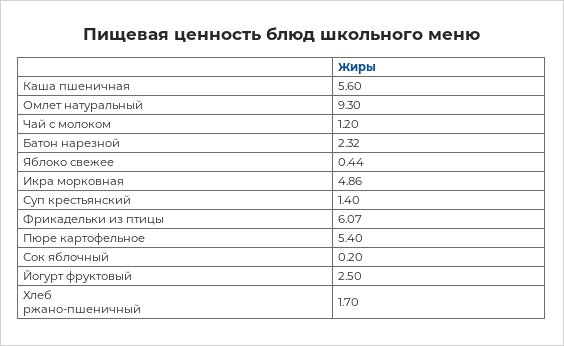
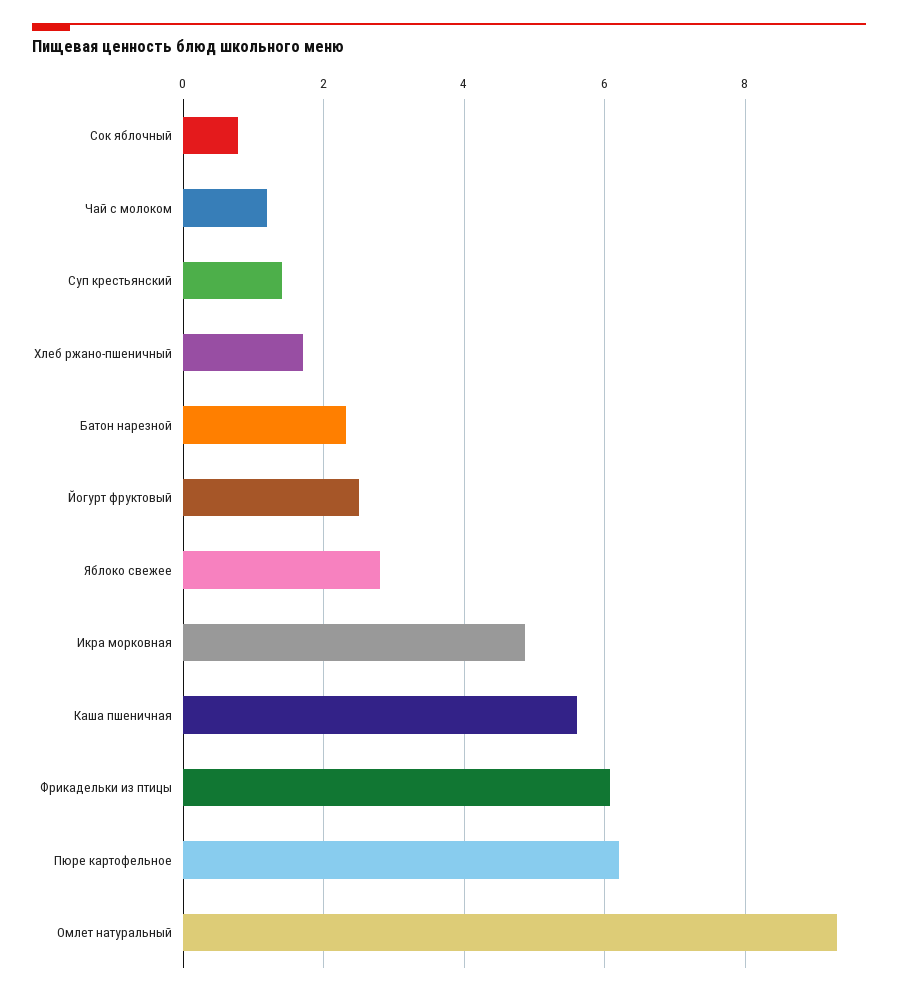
  {
    "Каша пшеничная": 5.6,
    "Омлет натуральный": 9.3,
    "Чай с молоком": 1.2,
    "Батон нарезной": 2.32,
-   "Яблоко свежее": 0.44,
+   "Яблоко свежее": 2.8,
    "Икра морковная": 4.86,
    "Суп крестьянский": 1.4,
    "Фрикадельки из птицы": 6.07,
-   "Пюре картофельное": 5.4,
+   "Пюре картофельное": 6.2,
-   "Сок яблочный": 0.2,
+   "Сок яблочный": 0.8,
    "Йогурт фруктовый": 2.5,
    "Хлеб ржано-пшеничный": 1.7
  }

